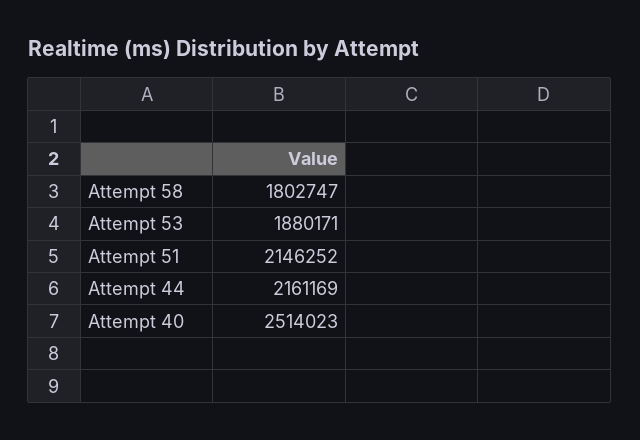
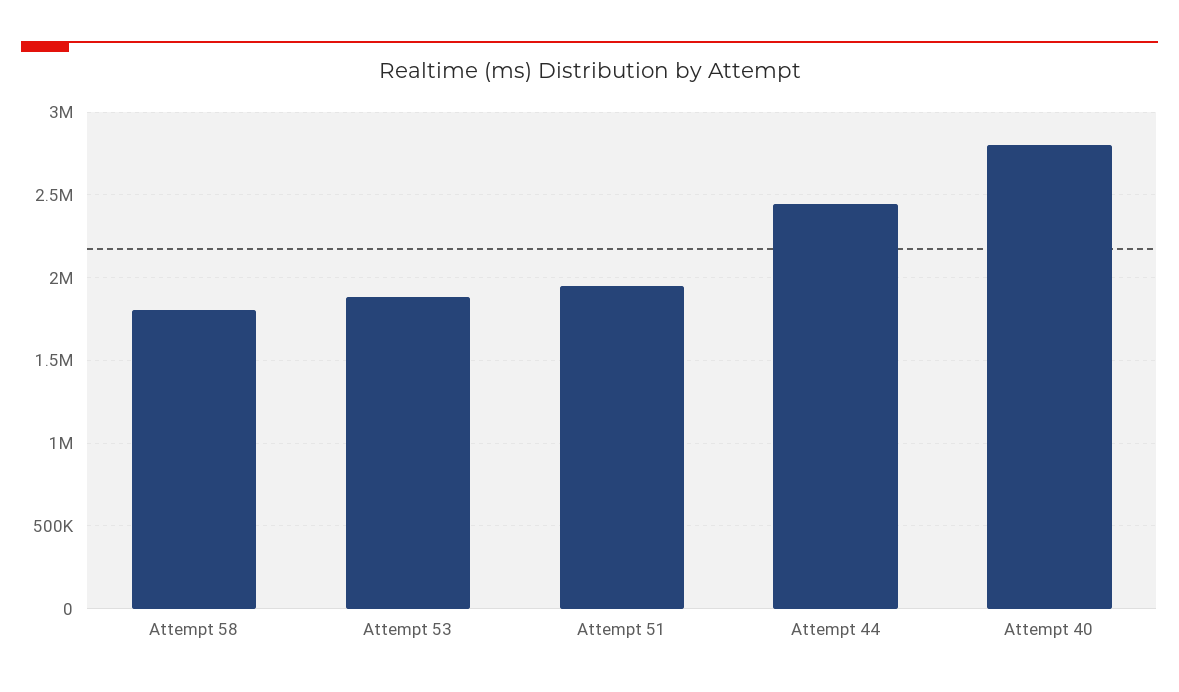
  {
    "Attempt 58": 1802747,
    "Attempt 53": 1880171,
-   "Attempt 51": 2146252,
+   "Attempt 51": 1950000,
-   "Attempt 44": 2161169,
+   "Attempt 44": 2450000,
-   "Attempt 40": 2514023
+   "Attempt 40": 2800000
  }

